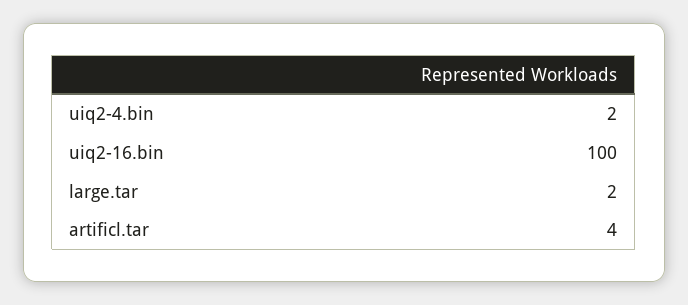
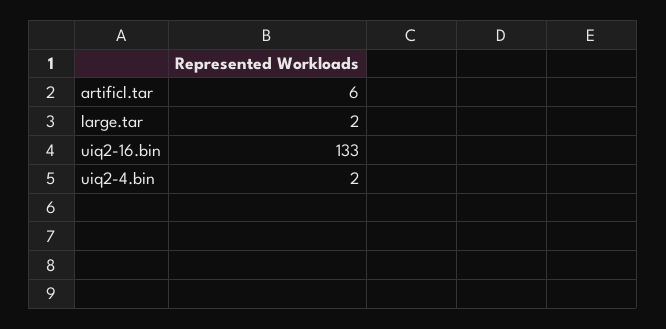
  {
    "uiq2-4.bin": 2,
-   "uiq2-16.bin": 100,
+   "uiq2-16.bin": 133,
    "large.tar": 2,
-   "artificl.tar": 4
+   "artificl.tar": 6
  }

